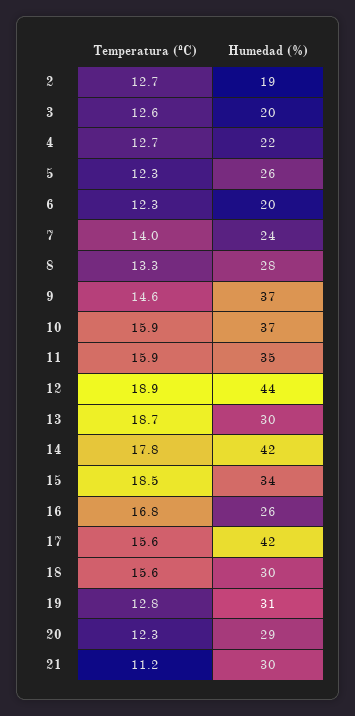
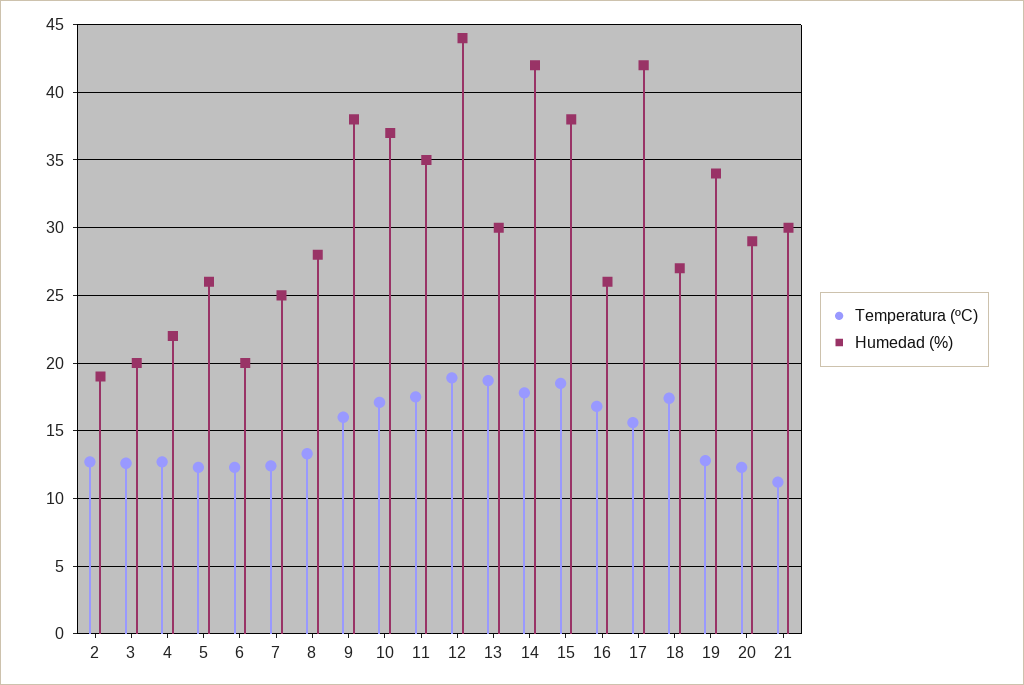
  {
    "Temperatura (ºC)": {
      "2": 12.7,
      "3": 12.6,
      "4": 12.7,
      "5": 12.3,
      "6": 12.3,
-     "7": 14,
+     "7": 12.5,
      "8": 13.3,
-     "9": 14.6,
+     "9": 16,
-     "10": 15.9,
+     "10": 17,
-     "11": 15.9,
+     "11": 17.5,
      "12": 18.9,
      "13": 18.7,
      "14": 17.8,
      "15": 18.5,
      "16": 16.8,
      "17": 15.6,
-     "18": 15.6,
+     "18": 17.5,
      "19": 12.8,
      "20": 12.3,
      "21": 11.2
    },
    "Humedad (%)": {
      "2": 19,
      "3": 20,
      "4": 22,
      "5": 26,
      "6": 20,
-     "7": 24,
+     "7": 25,
      "8": 28,
-     "9": 37,
+     "9": 38,
      "10": 37,
      "11": 35,
      "12": 44,
      "13": 30,
      "14": 42,
-     "15": 34,
+     "15": 38,
      "16": 26,
      "17": 42,
-     "18": 30,
+     "18": 27,
-     "19": 31,
+     "19": 34,
      "20": 29,
      "21": 30
    }
  }

